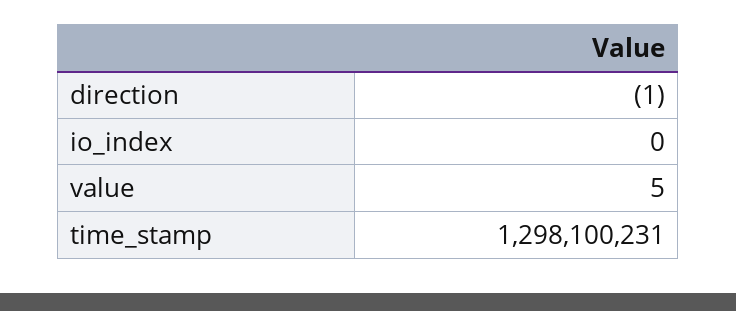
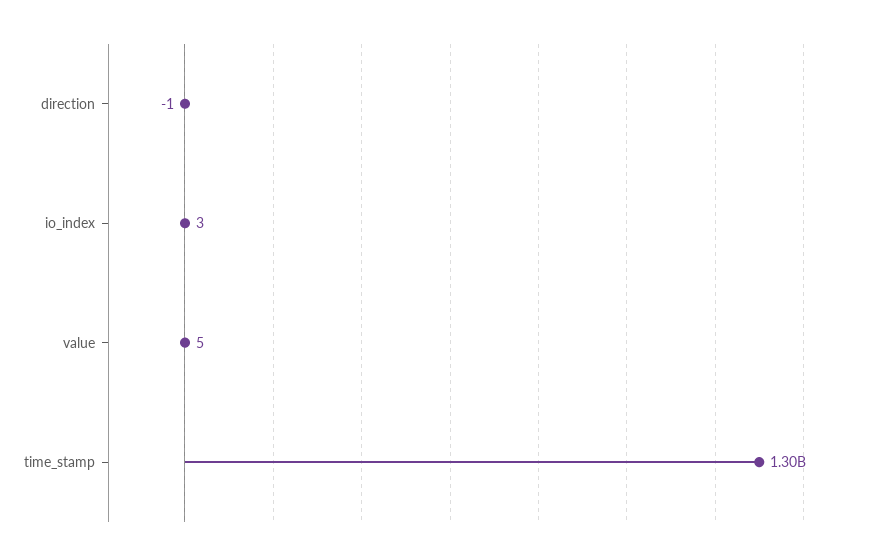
  {
    "direction": -1,
-   "io_index": 0,
+   "io_index": 3,
    "value": 5,
    "time_stamp": 1298100231
  }

